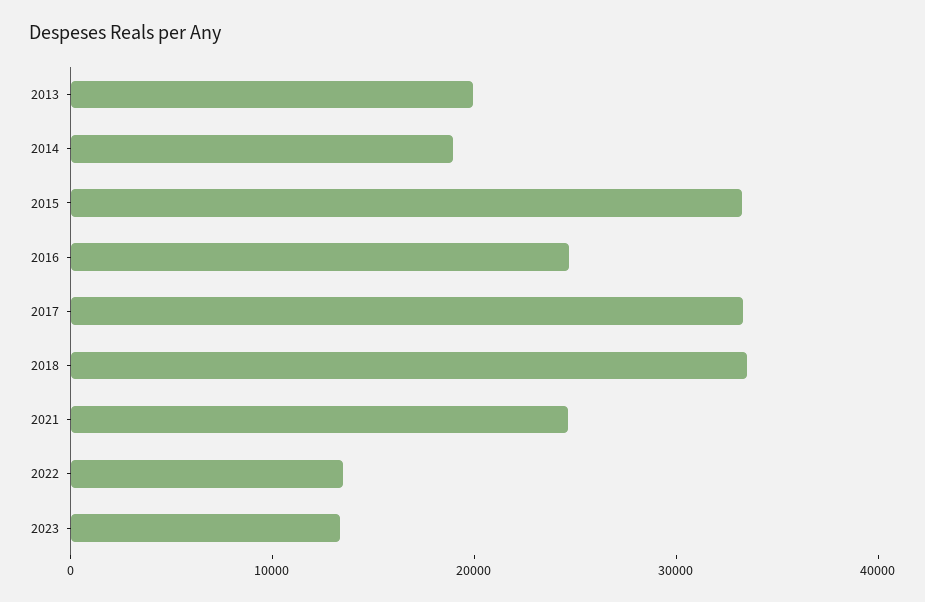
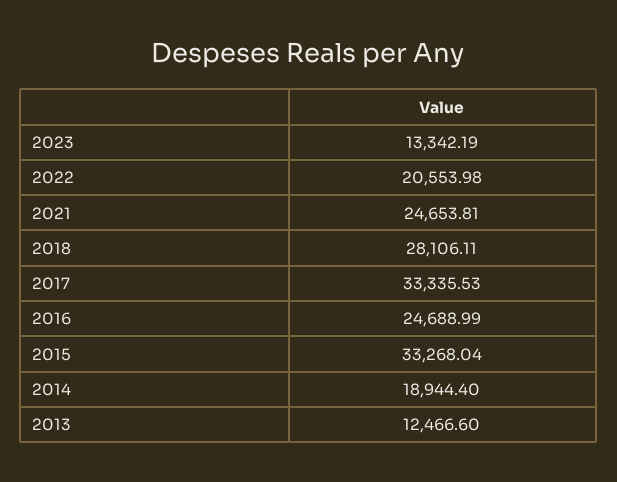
  {
-   "2013": 20000,
+   "2013": 12466.6,
    "2014": 18944.4,
    "2015": 33268.04,
    "2016": 24688.99,
    "2017": 33335.53,
-   "2018": 34000,
+   "2018": 28106.11,
    "2021": 24653.81,
-   "2022": 14000,
+   "2022": 20553.98,
    "2023": 13342.19
  }

